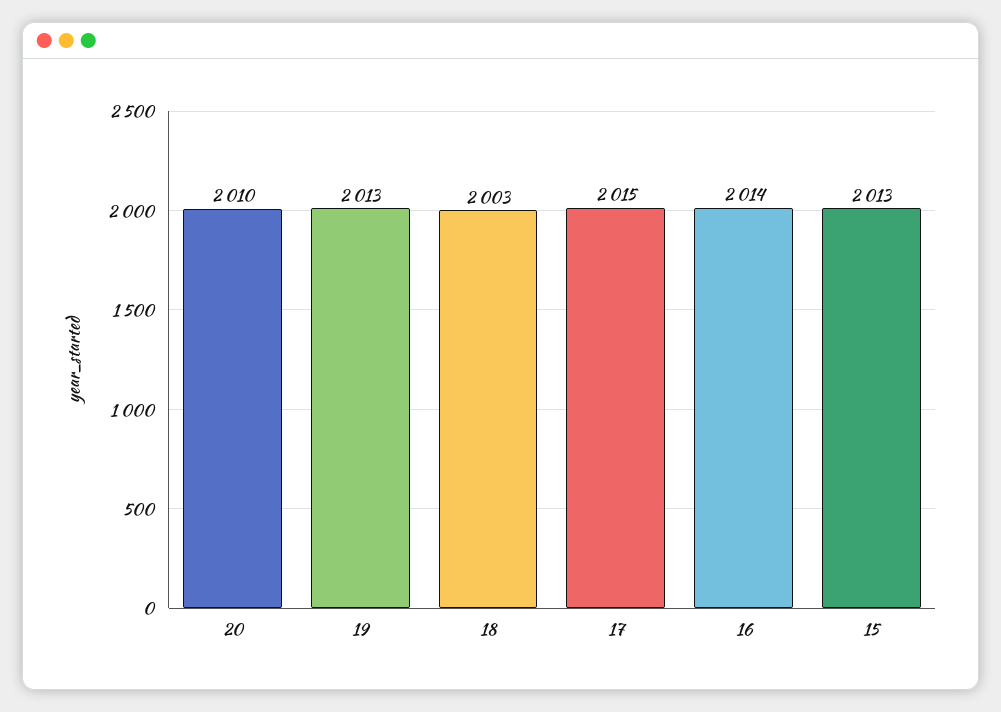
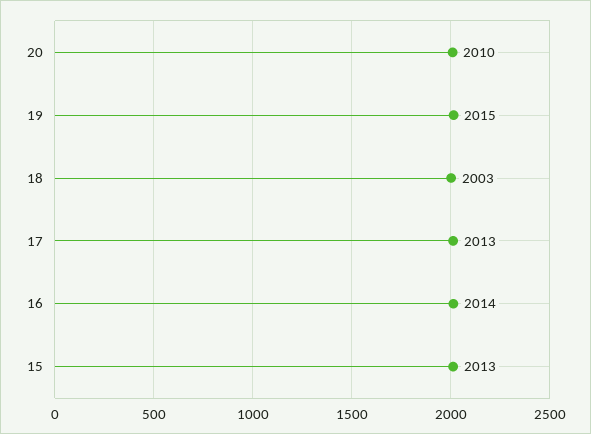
  {
    "20": 2010,
-   "19": 2013,
+   "19": 2015,
    "18": 2003,
-   "17": 2015,
+   "17": 2013,
    "16": 2014,
    "15": 2013
  }

